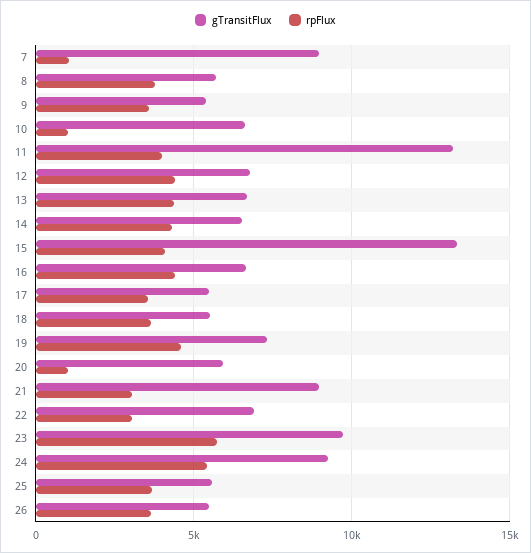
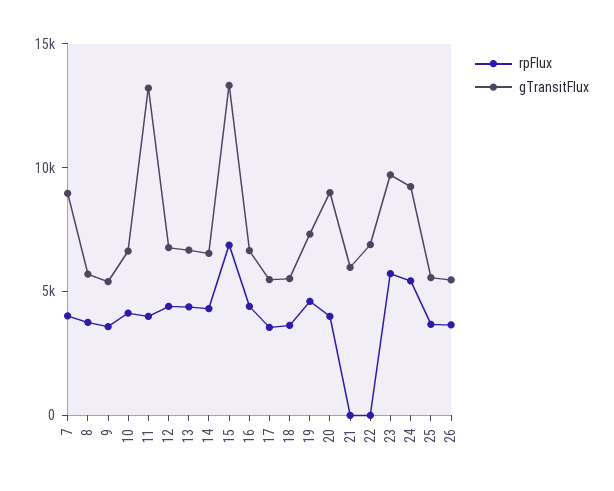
  {
    "gTransitFlux": {
      "7": 9000,
      "8": 5500,
      "9": 5500,
      "10": 6500,
      "11": 13000,
      "12": 7000,
      "13": 6500,
      "14": 6500,
      "15": 13500,
      "16": 6500,
      "17": 5500,
      "18": 5500,
      "19": 7500,
-     "20": 6000,
+     "20": 9000,
-     "21": 9000,
+     "21": 6000,
      "22": 7000,
      "23": 9500,
      "24": 9000,
      "25": 5500,
      "26": 5500
    },
    "rpFlux": {
-     "7": 1000,
+     "7": 4000,
      "8": 4000,
      "9": 3500,
-     "10": 1000,
+     "10": 4000,
      "11": 4000,
      "12": 4500,
      "13": 4500,
      "14": 4500,
-     "15": 4000,
+     "15": 7000,
      "16": 4500,
      "17": 3500,
      "18": 3500,
      "19": 4500,
-     "20": 1000,
+     "20": 4000,
-     "21": 3000,
+     "21": 0,
-     "22": 3000,
+     "22": 0,
      "23": 5500,
      "24": 5500,
      "25": 3500,
      "26": 3500
    }
  }

